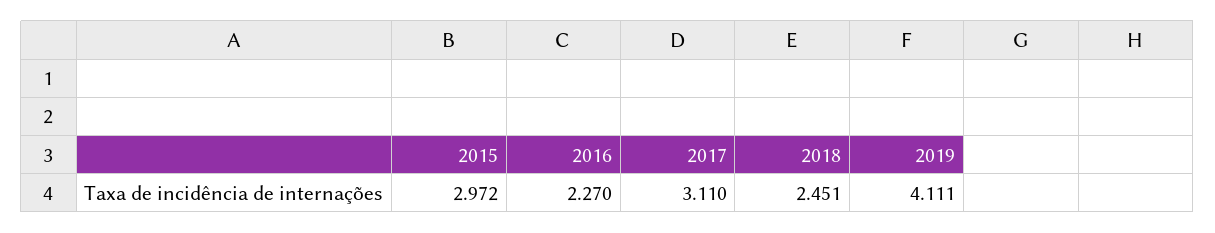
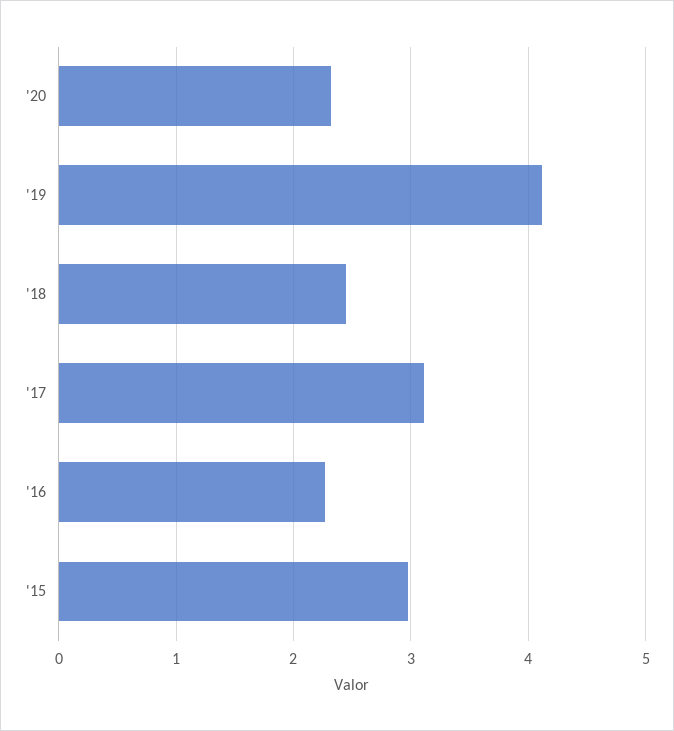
  {
    "2015": 2.972,
    "2016": 2.27,
    "2017": 3.11,
    "2018": 2.451,
-   "2019": 4.111
+   "2019": 4.111,
+   "'20": 2.3
  }

